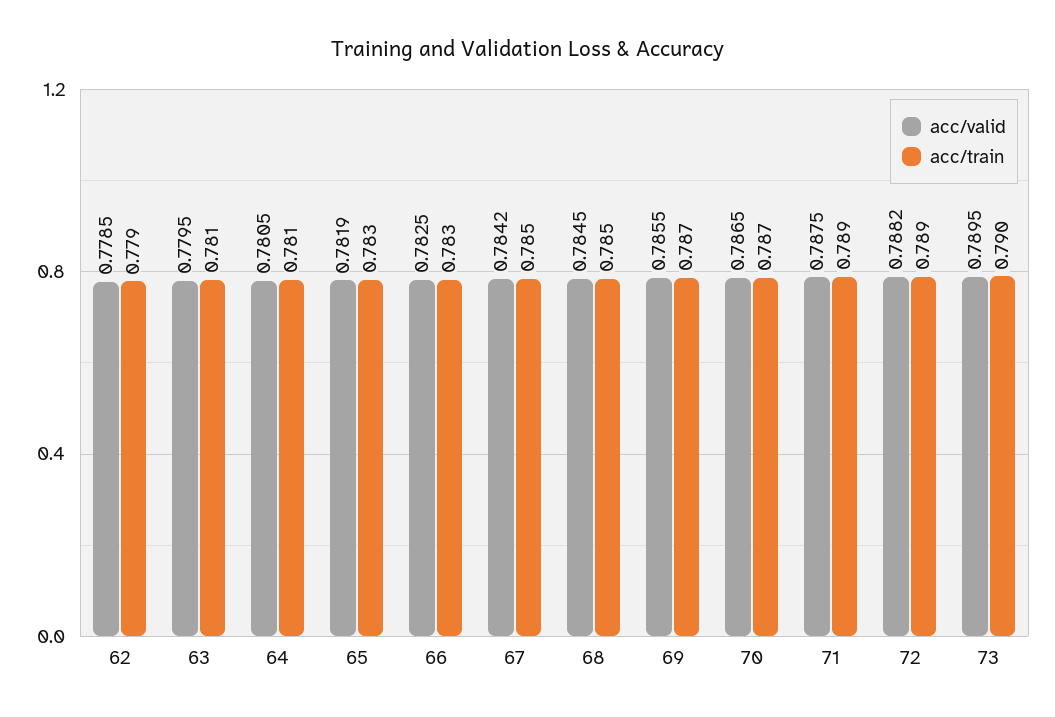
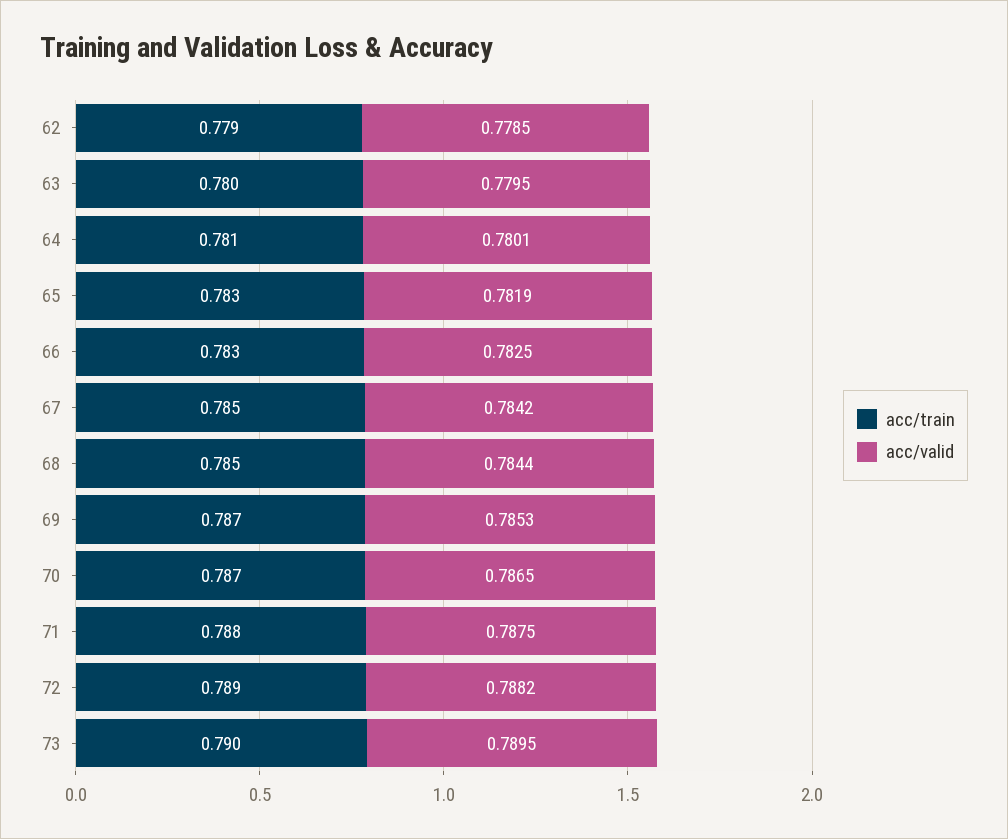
  {
    "acc/valid": {
      "62": 0.7785,
      "63": 0.7795,
-     "64": 0.7805,
+     "64": 0.7801,
      "65": 0.7819,
      "66": 0.7825,
      "67": 0.7842,
-     "68": 0.7845,
+     "68": 0.7844,
-     "69": 0.7855,
+     "69": 0.7853,
      "70": 0.7865,
      "71": 0.7875,
      "72": 0.7882,
      "73": 0.7895
    },
    "acc/train": {
      "62": 0.779,
-     "63": 0.781,
+     "63": 0.78,
      "64": 0.781,
      "65": 0.783,
      "66": 0.783,
      "67": 0.785,
      "68": 0.785,
      "69": 0.787,
      "70": 0.787,
-     "71": 0.789,
+     "71": 0.788,
      "72": 0.789,
      "73": 0.79
    }
  }

